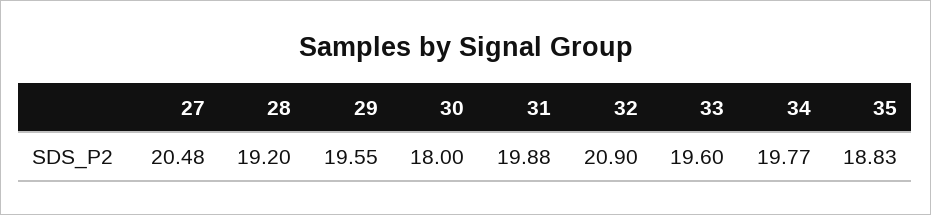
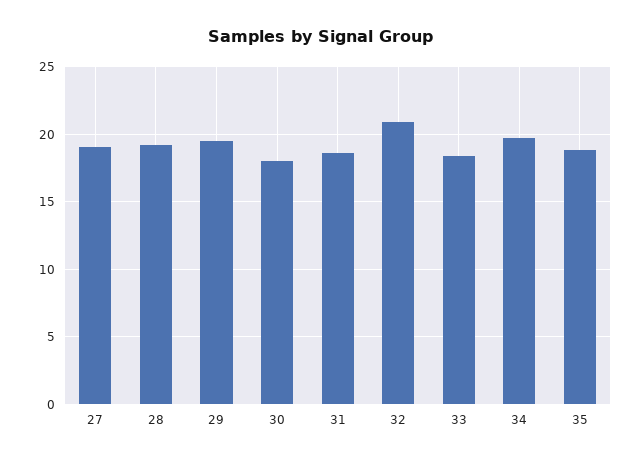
  {
-   "27": 20.48,
+   "27": 19,
    "28": 19.2,
    "29": 19.55,
    "30": 18,
-   "31": 19.88,
+   "31": 18.5,
    "32": 20.9,
-   "33": 19.6,
+   "33": 18.5,
    "34": 19.77,
    "35": 18.83
  }

